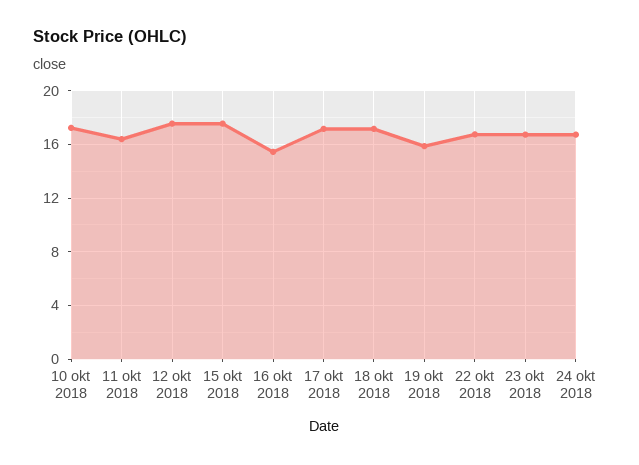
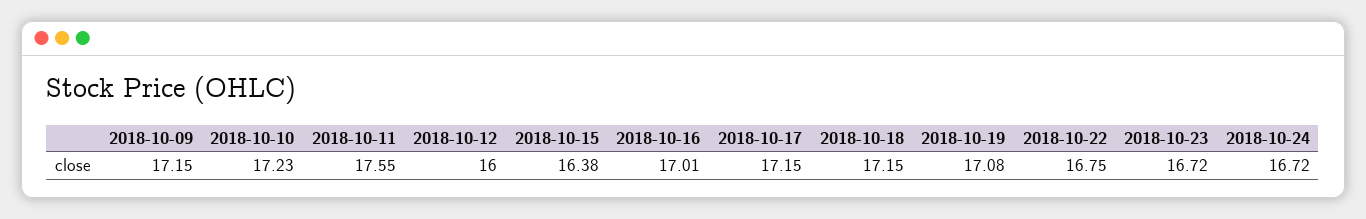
  {
    "10 okt 2018": 17.23,
-   "11 okt 2018": 16.5,
+   "11 okt 2018": 17.55,
-   "12 okt 2018": 17.5,
+   "12 okt 2018": 16,
-   "15 okt 2018": 17.5,
+   "15 okt 2018": 16.38,
-   "16 okt 2018": 15.5,
+   "16 okt 2018": 17.01,
    "17 okt 2018": 17.15,
    "18 okt 2018": 17.15,
-   "19 okt 2018": 16,
+   "19 okt 2018": 17.08,
    "22 okt 2018": 16.75,
    "23 okt 2018": 16.72,
-   "24 okt 2018": 16.72
+   "24 okt 2018": 16.72,
+   "2018-10-09": 17.15
  }

